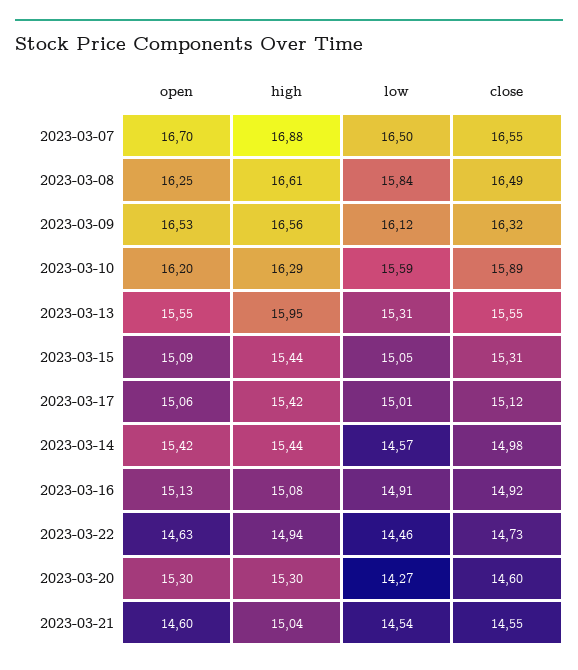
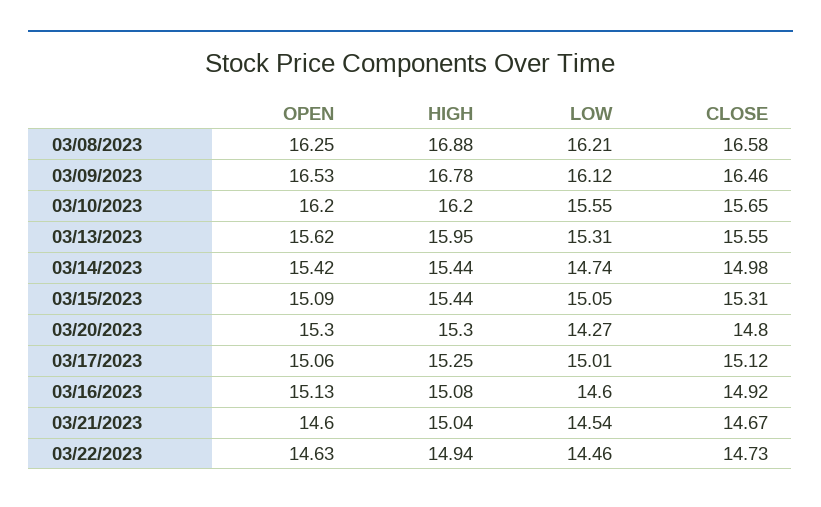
  {
    "open": {
-     "2023-03-07": 16.7,
      "2023-03-08": 16.25,
      "2023-03-09": 16.53,
      "2023-03-10": 16.2,
-     "2023-03-13": 15.55,
+     "2023-03-13": 15.62,
      "2023-03-15": 15.09,
      "2023-03-17": 15.06,
      "2023-03-14": 15.42,
      "2023-03-16": 15.13,
      "2023-03-22": 14.63,
      "2023-03-20": 15.3,
      "2023-03-21": 14.6
    },
    "high": {
-     "2023-03-07": 16.88,
-     "2023-03-08": 16.61,
+     "2023-03-08": 16.88,
-     "2023-03-09": 16.56,
+     "2023-03-09": 16.78,
-     "2023-03-10": 16.29,
+     "2023-03-10": 16.2,
      "2023-03-13": 15.95,
      "2023-03-15": 15.44,
-     "2023-03-17": 15.42,
+     "2023-03-17": 15.25,
      "2023-03-14": 15.44,
      "2023-03-16": 15.08,
      "2023-03-22": 14.94,
      "2023-03-20": 15.3,
      "2023-03-21": 15.04
    },
    "low": {
-     "2023-03-07": 16.5,
-     "2023-03-08": 15.84,
+     "2023-03-08": 16.21,
      "2023-03-09": 16.12,
-     "2023-03-10": 15.59,
+     "2023-03-10": 15.55,
      "2023-03-13": 15.31,
      "2023-03-15": 15.05,
      "2023-03-17": 15.01,
-     "2023-03-14": 14.57,
+     "2023-03-14": 14.74,
-     "2023-03-16": 14.91,
+     "2023-03-16": 14.6,
      "2023-03-22": 14.46,
      "2023-03-20": 14.27,
      "2023-03-21": 14.54
    },
    "close": {
-     "2023-03-07": 16.55,
-     "2023-03-08": 16.49,
+     "2023-03-08": 16.58,
-     "2023-03-09": 16.32,
+     "2023-03-09": 16.46,
-     "2023-03-10": 15.89,
+     "2023-03-10": 15.65,
      "2023-03-13": 15.55,
      "2023-03-15": 15.31,
      "2023-03-17": 15.12,
      "2023-03-14": 14.98,
      "2023-03-16": 14.92,
      "2023-03-22": 14.73,
-     "2023-03-20": 14.6,
+     "2023-03-20": 14.8,
-     "2023-03-21": 14.55
+     "2023-03-21": 14.67
    }
  }

